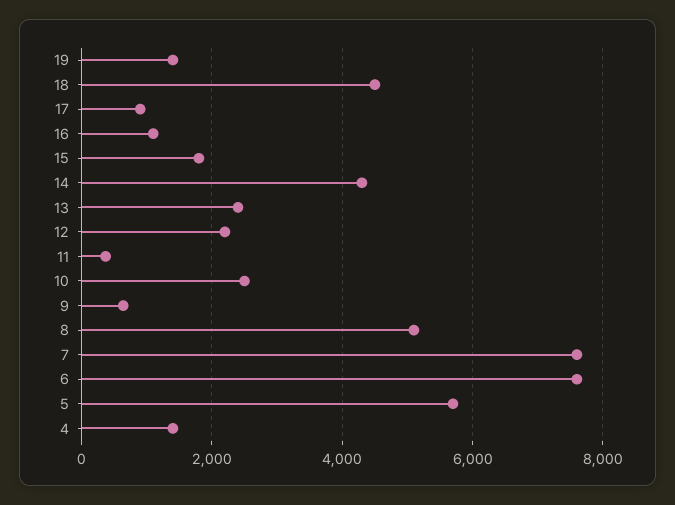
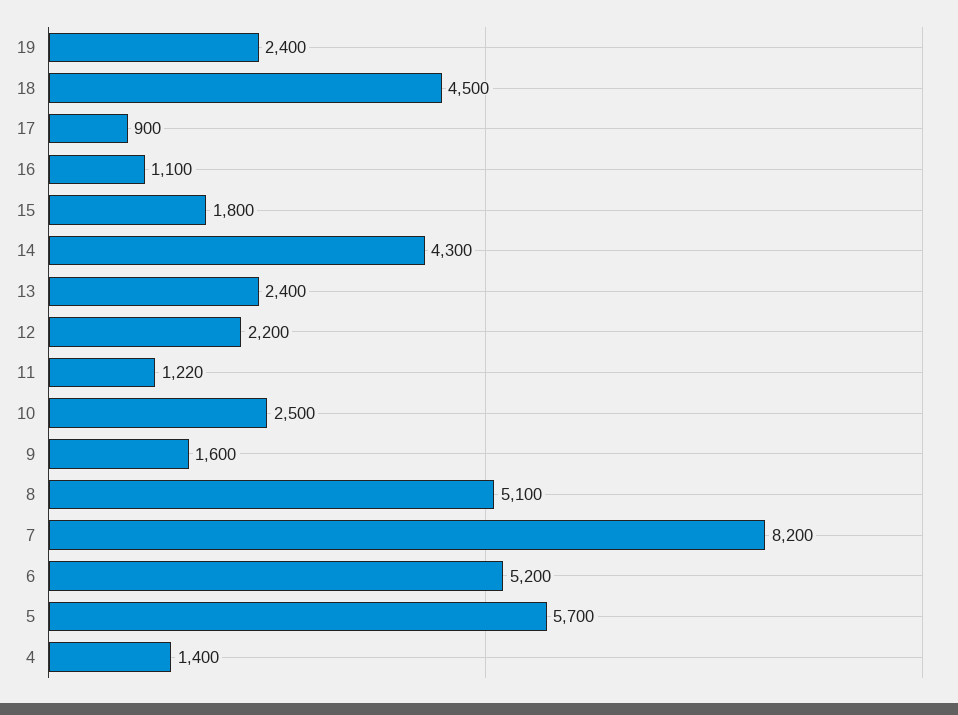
  {
-   "19": 1400,
+   "19": 2400,
    "18": 4500,
    "17": 900,
    "16": 1100,
    "15": 1800,
    "14": 4300,
    "13": 2400,
    "12": 2200,
-   "11": 400,
+   "11": 1220,
    "10": 2500,
-   "9": 600,
+   "9": 1600,
    "8": 5100,
-   "7": 7600,
+   "7": 8200,
-   "6": 7600,
+   "6": 5200,
    "5": 5700,
    "4": 1400
  }

